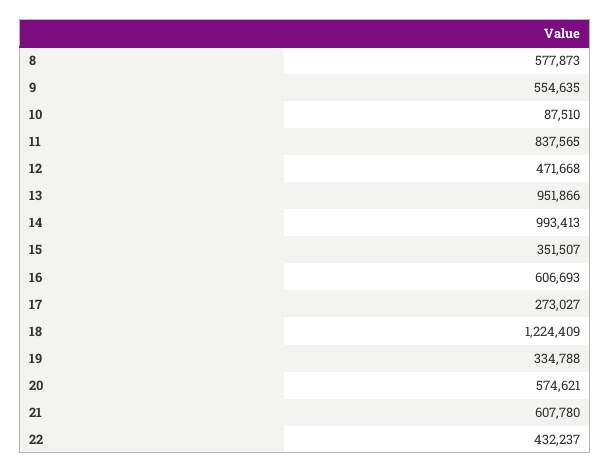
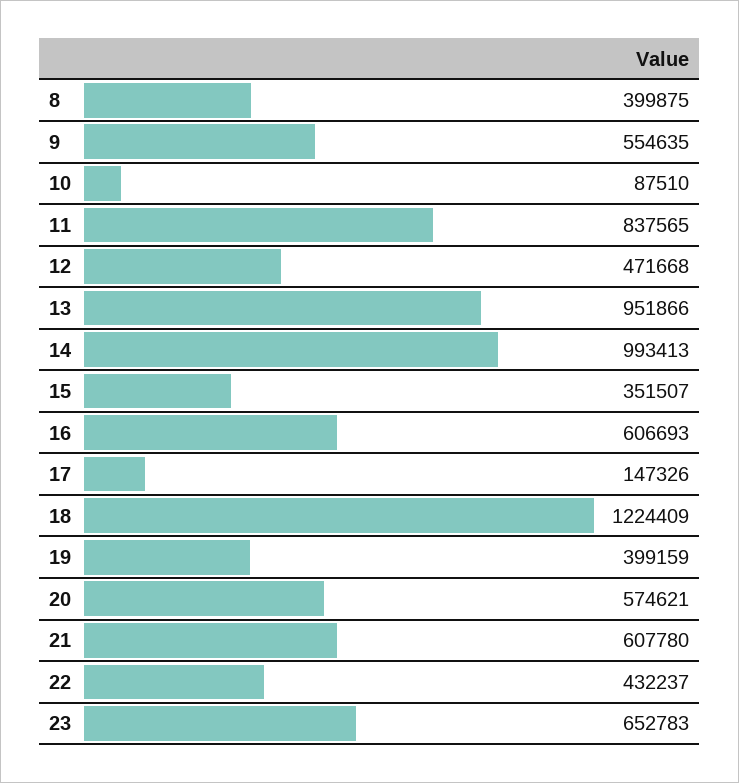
  {
-   "8": 577873,
+   "8": 399875,
    "9": 554635,
    "10": 87510,
    "11": 837565,
    "12": 471668,
    "13": 951866,
    "14": 993413,
    "15": 351507,
    "16": 606693,
-   "17": 273027,
+   "17": 147326,
    "18": 1224409,
-   "19": 334788,
+   "19": 399159,
    "20": 574621,
    "21": 607780,
-   "22": 432237
+   "22": 432237,
+   "23": 652783
  }

